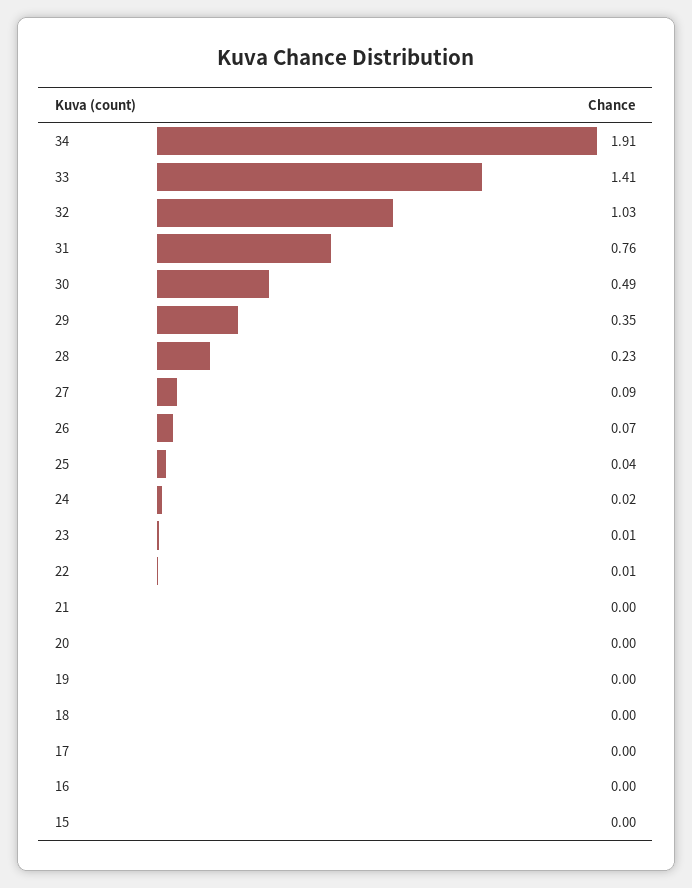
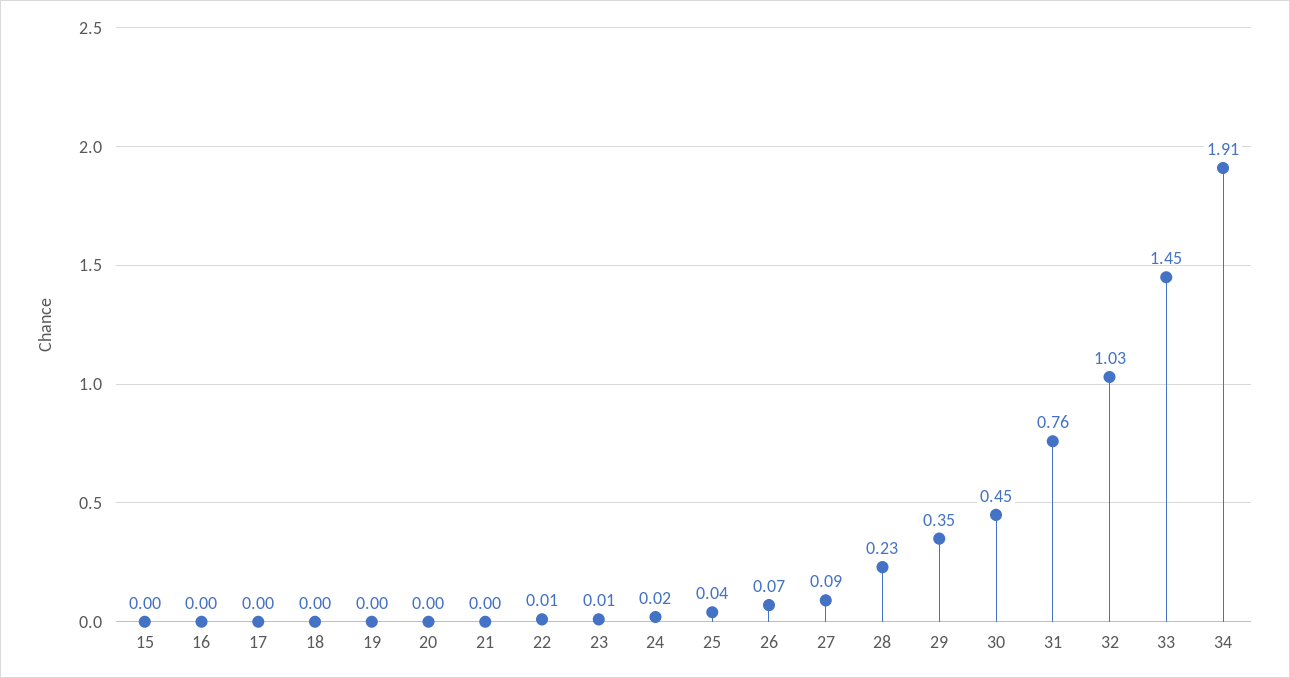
  {
    "34": 1.91,
-   "33": 1.41,
+   "33": 1.45,
    "32": 1.03,
    "31": 0.76,
-   "30": 0.49,
+   "30": 0.45,
    "29": 0.35,
    "28": 0.23,
    "27": 0.09,
    "26": 0.07,
    "25": 0.04,
    "24": 0.02,
    "23": 0.01,
    "22": 0.01,
    "21": 0,
    "20": 0,
    "19": 0,
    "18": 0,
    "17": 0,
    "16": 0,
    "15": 0
  }

